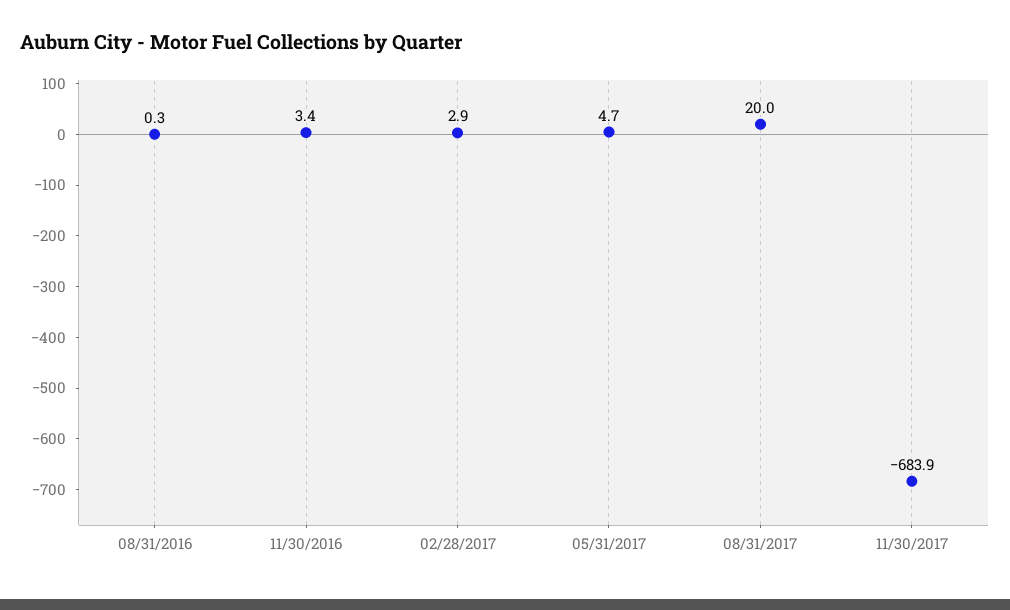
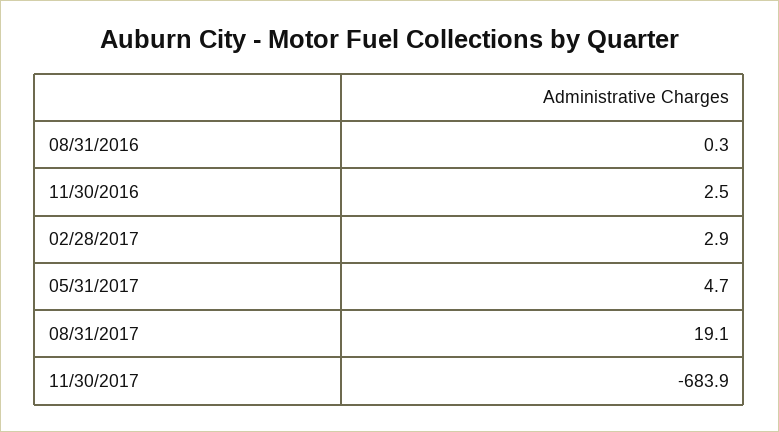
  {
    "08/31/2016": 0.3,
-   "11/30/2016": 3.4,
+   "11/30/2016": 2.5,
    "02/28/2017": 2.9,
    "05/31/2017": 4.7,
-   "08/31/2017": 20,
+   "08/31/2017": 19.1,
    "11/30/2017": -683.9
  }

